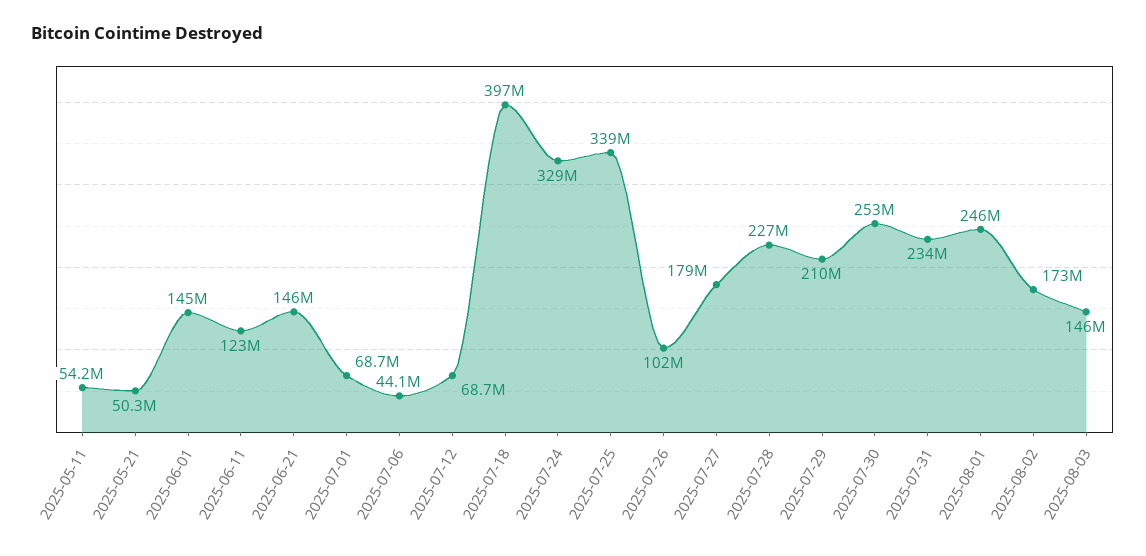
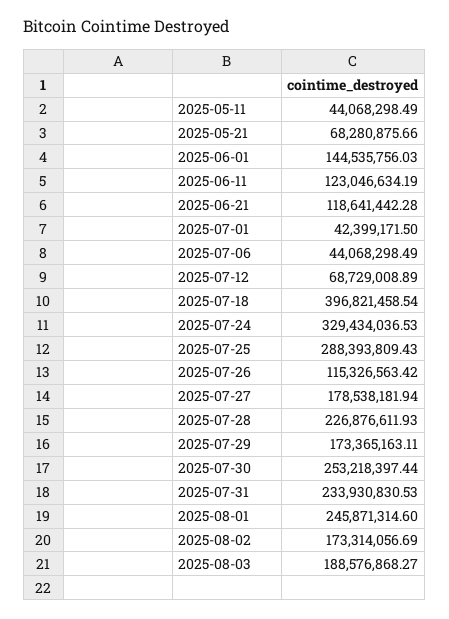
  {
-   "2025-05-11": 54200000,
+   "2025-05-11": 44068298.49,
-   "2025-05-21": 50300000,
+   "2025-05-21": 68280875.66,
    "2025-06-01": 144535756.03,
    "2025-06-11": 123046634.19,
-   "2025-06-21": 146000000,
+   "2025-06-21": 118641442.28,
-   "2025-07-01": 68700000,
+   "2025-07-01": 42399171.5,
    "2025-07-06": 44068298.49,
    "2025-07-12": 68729008.89,
    "2025-07-18": 396821458.54,
    "2025-07-24": 329434036.53,
-   "2025-07-25": 339000000,
+   "2025-07-25": 288393809.43,
-   "2025-07-26": 102000000,
+   "2025-07-26": 115326563.42,
    "2025-07-27": 178538181.94,
    "2025-07-28": 226876611.93,
-   "2025-07-29": 210000000,
+   "2025-07-29": 173365163.11,
    "2025-07-30": 253218397.44,
    "2025-07-31": 233930830.53,
    "2025-08-01": 245871314.6,
    "2025-08-02": 173314056.69,
-   "2025-08-03": 146000000
+   "2025-08-03": 188576868.27
  }

